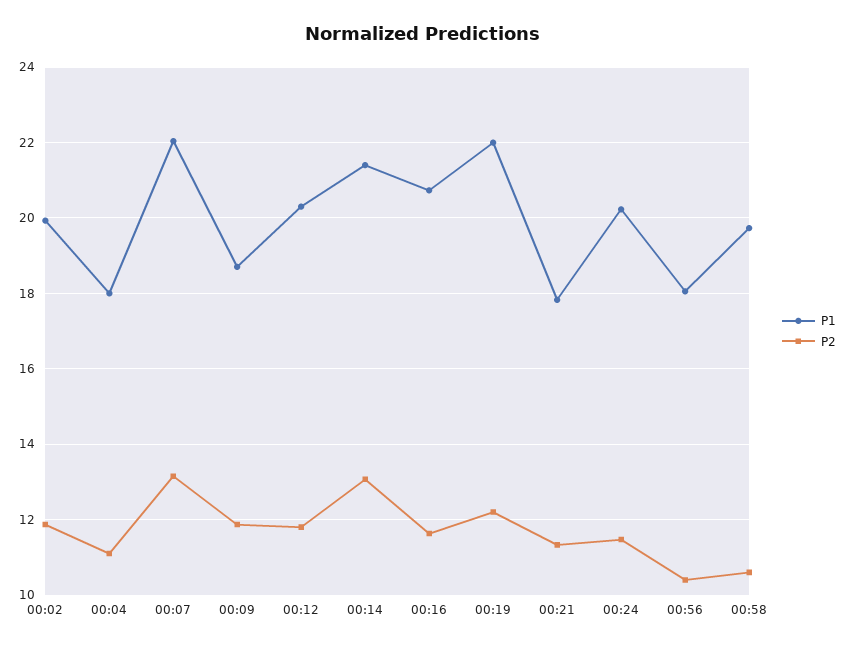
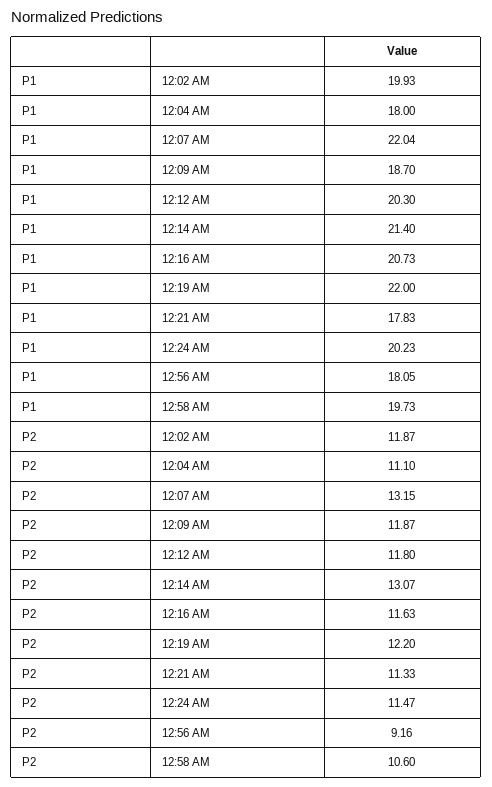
  {
    "P1": {
      "00:02": 19.93,
      "00:04": 18,
      "00:07": 22.04,
      "00:09": 18.7,
      "00:12": 20.3,
      "00:14": 21.4,
      "00:16": 20.73,
      "00:19": 22,
      "00:21": 17.83,
      "00:24": 20.23,
      "00:56": 18.05,
      "00:58": 19.73
    },
    "P2": {
      "00:02": 11.87,
      "00:04": 11.1,
      "00:07": 13.15,
      "00:09": 11.87,
      "00:12": 11.8,
      "00:14": 13.07,
      "00:16": 11.63,
      "00:19": 12.2,
      "00:21": 11.33,
      "00:24": 11.47,
-     "00:56": 10.4,
+     "00:56": 9.16,
      "00:58": 10.6
    }
  }

